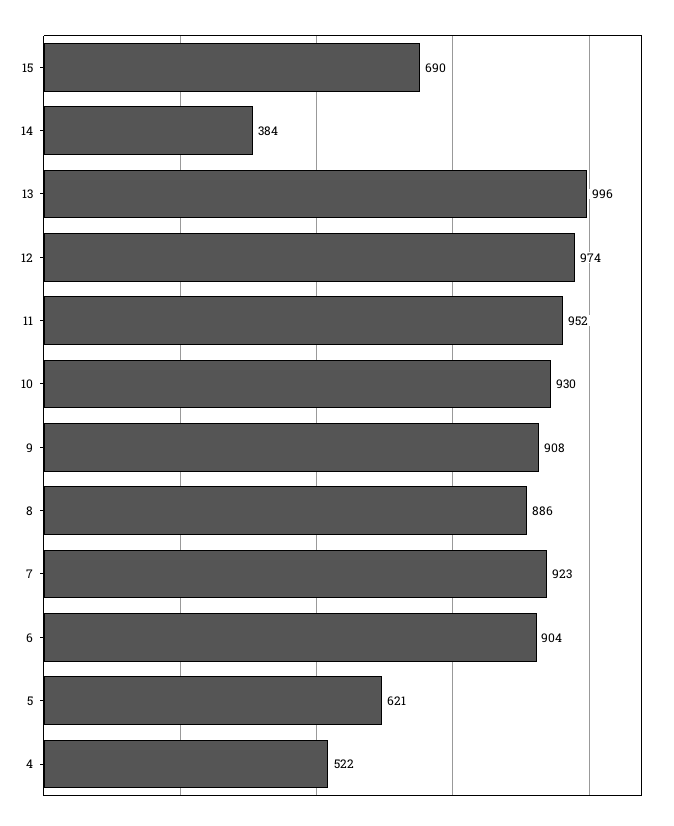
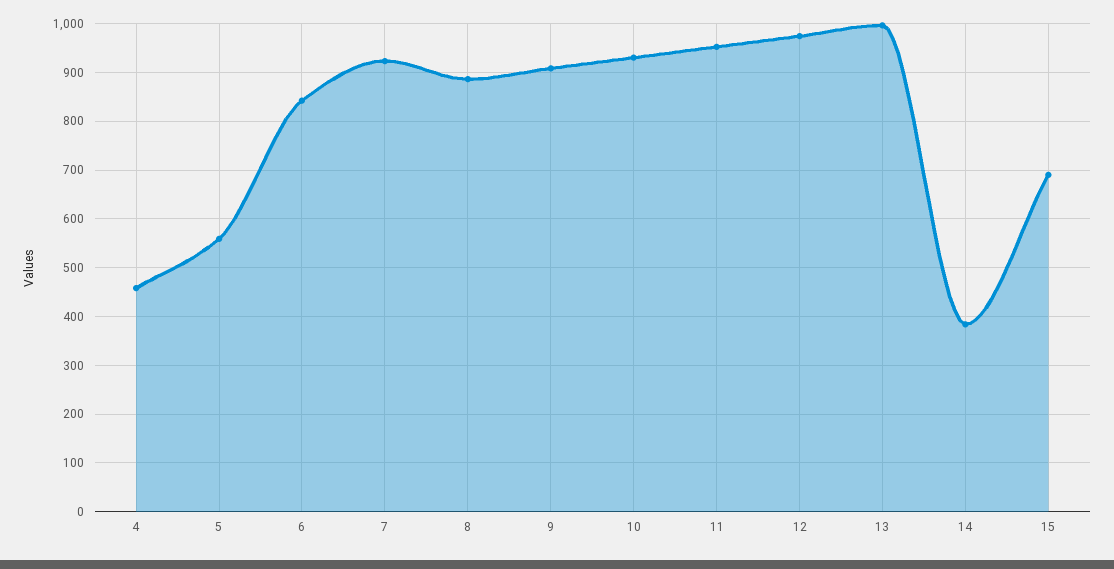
  {
    "15": 690,
    "14": 384,
    "13": 996,
    "12": 974,
    "11": 952,
    "10": 930,
    "9": 908,
    "8": 886,
    "7": 923,
-   "6": 904,
+   "6": 840,
-   "5": 621,
+   "5": 560,
-   "4": 522
+   "4": 460
  }

